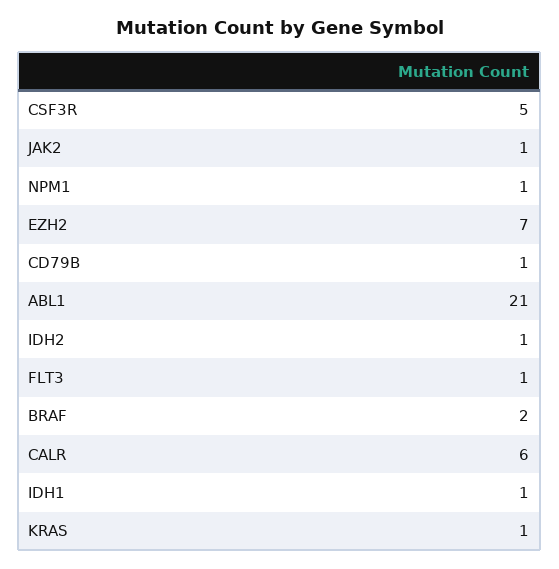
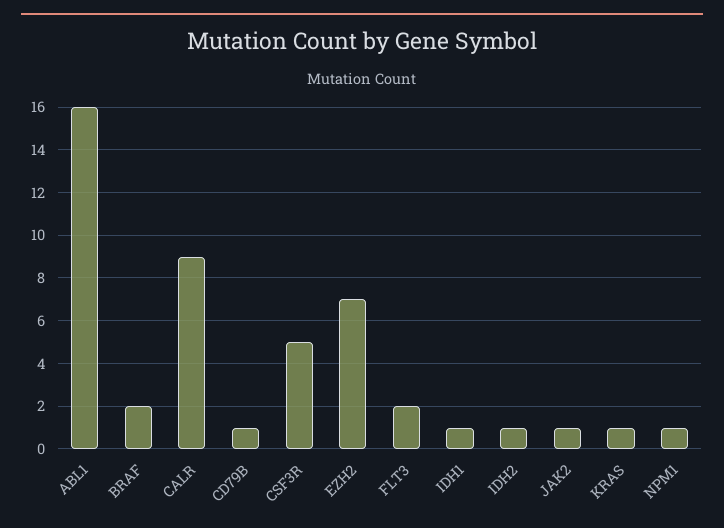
  {
    "CSF3R": 5,
    "JAK2": 1,
    "NPM1": 1,
    "EZH2": 7,
    "CD79B": 1,
-   "ABL1": 21,
+   "ABL1": 16,
    "IDH2": 1,
-   "FLT3": 1,
+   "FLT3": 2,
    "BRAF": 2,
-   "CALR": 6,
+   "CALR": 9,
    "IDH1": 1,
    "KRAS": 1
  }

